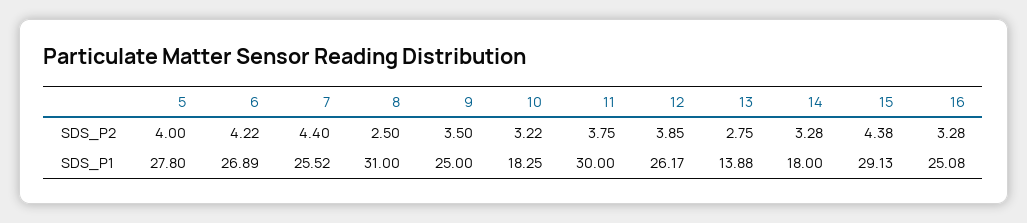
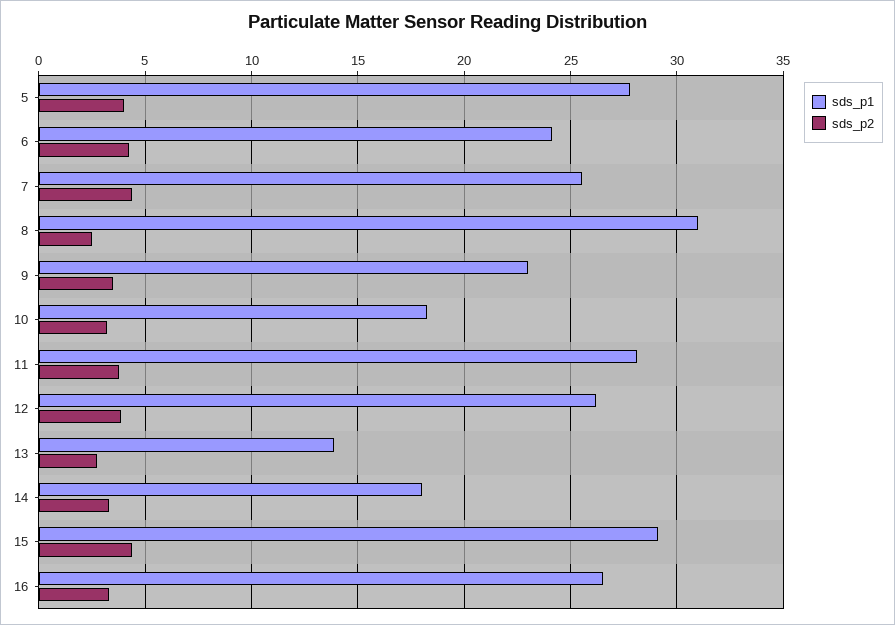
  {
    "SDS_P2": {
      "5": 4,
      "6": 4.22,
      "7": 4.4,
      "8": 2.5,
      "9": 3.5,
      "10": 3.22,
      "11": 3.75,
      "12": 3.85,
      "13": 2.75,
      "14": 3.28,
      "15": 4.38,
      "16": 3.28
    },
    "SDS_P1": {
      "5": 27.8,
-     "6": 26.89,
+     "6": 24,
      "7": 25.52,
      "8": 31,
-     "9": 25,
+     "9": 23,
      "10": 18.25,
-     "11": 30,
+     "11": 28,
      "12": 26.17,
      "13": 13.88,
      "14": 18,
      "15": 29.13,
-     "16": 25.08
+     "16": 26.5
    }
  }

